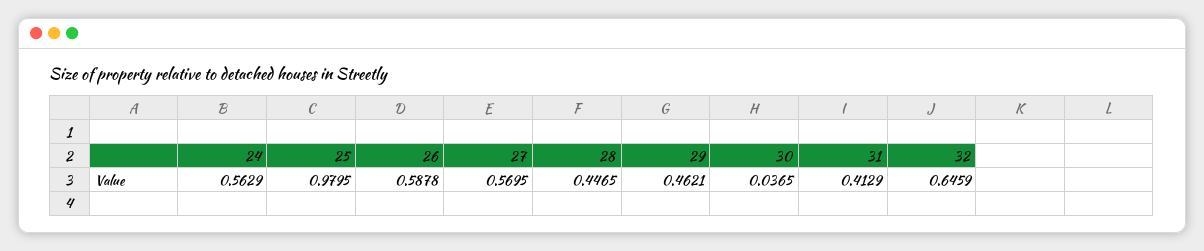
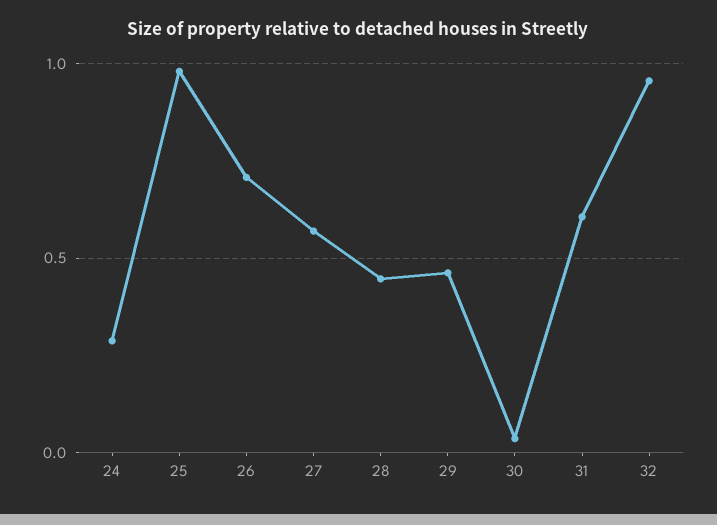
  {
-   "24": 0.5629,
+   "24": 0.3,
    "25": 0.9795,
-   "26": 0.5878,
+   "26": 0.7,
    "27": 0.5695,
    "28": 0.4465,
    "29": 0.4621,
    "30": 0.0365,
-   "31": 0.4129,
+   "31": 0.6,
-   "32": 0.6459
+   "32": 0.95
  }

